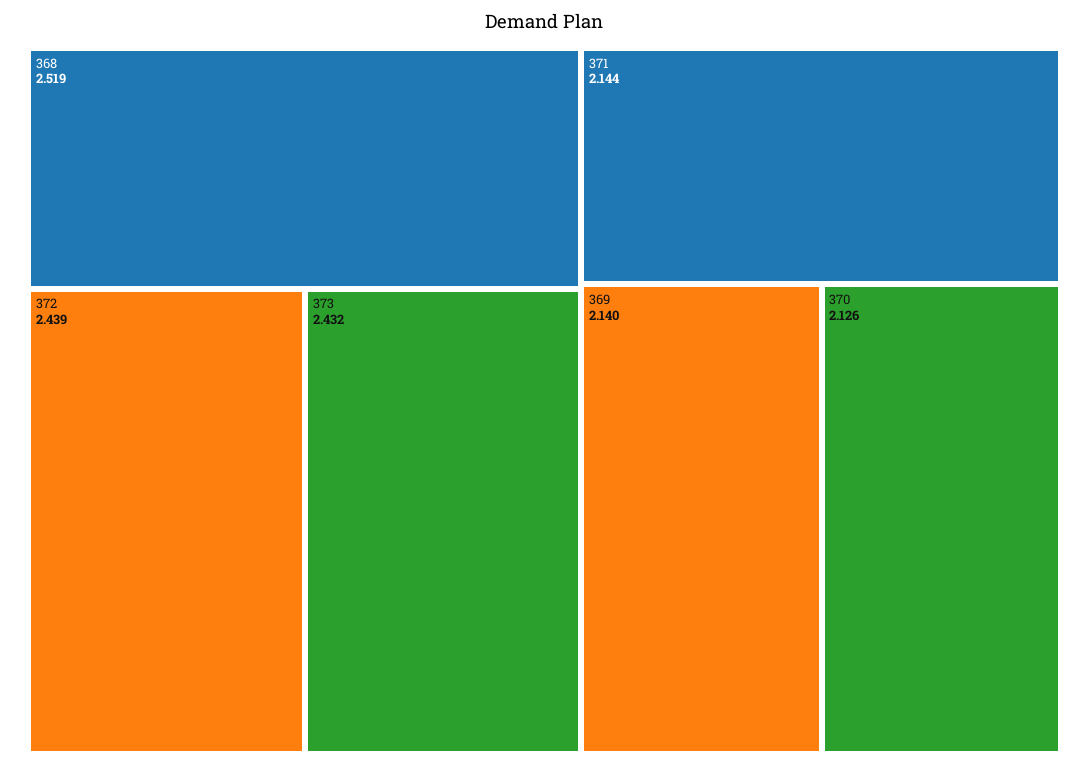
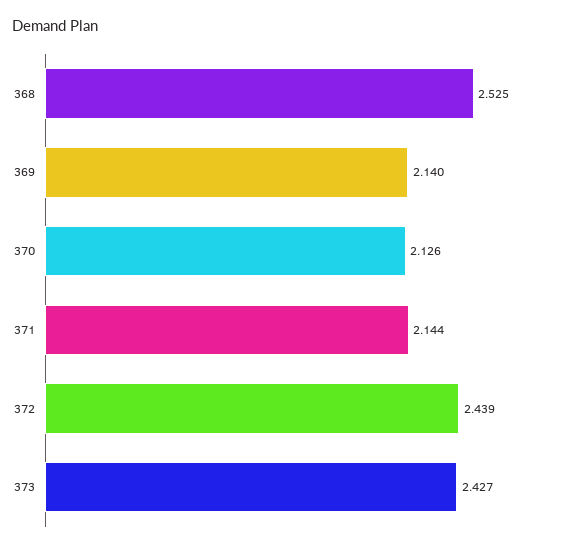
  {
-   "368": 2.519,
+   "368": 2.525,
    "372": 2.439,
-   "373": 2.432,
+   "373": 2.427,
    "371": 2.144,
    "369": 2.14,
    "370": 2.126
  }

